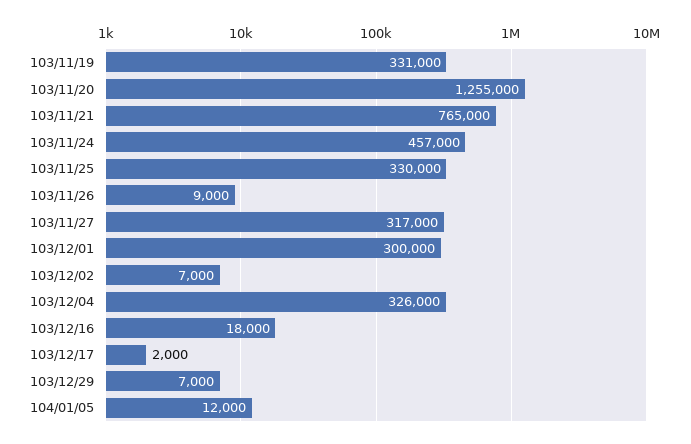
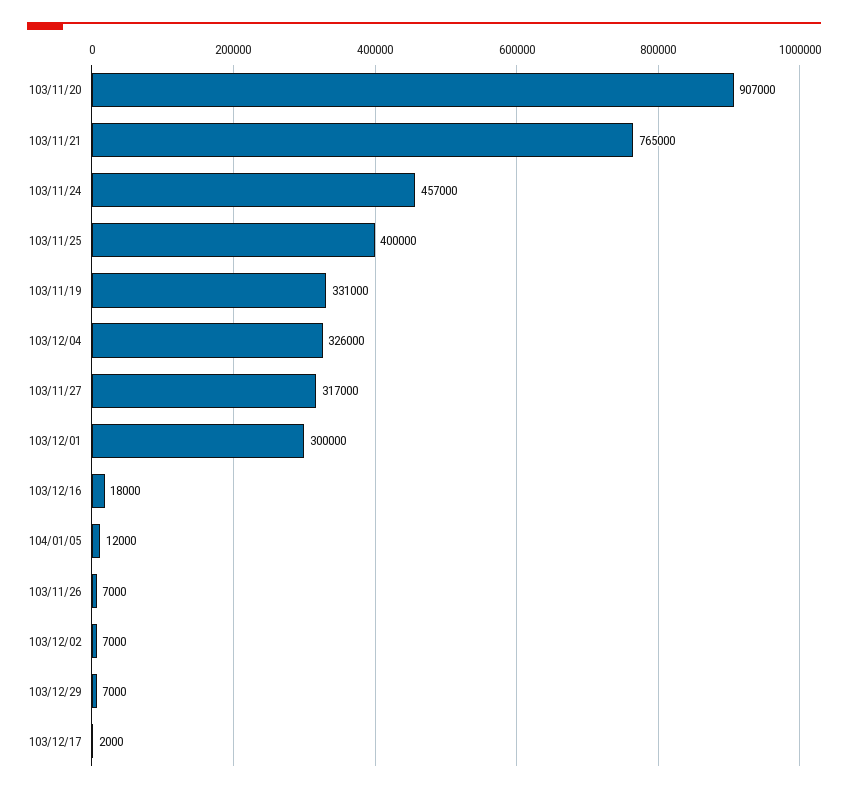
  {
    "103/11/19": 331000,
-   "103/11/20": 1255000,
+   "103/11/20": 907000,
    "103/11/21": 765000,
    "103/11/24": 457000,
-   "103/11/25": 330000,
+   "103/11/25": 400000,
-   "103/11/26": 9000,
+   "103/11/26": 7000,
    "103/11/27": 317000,
    "103/12/01": 300000,
    "103/12/02": 7000,
    "103/12/04": 326000,
    "103/12/16": 18000,
    "103/12/17": 2000,
    "103/12/29": 7000,
    "104/01/05": 12000
  }

